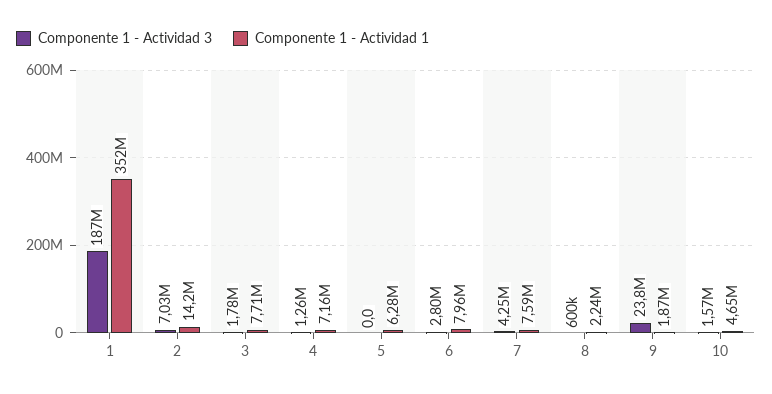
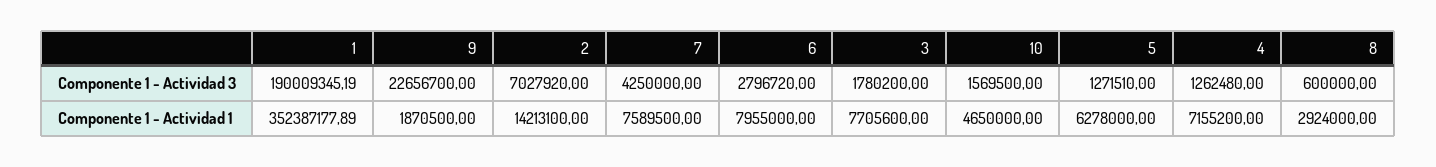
  {
    "Componente 1 - Actividad 3": {
-     "1": 187000000,
+     "1": 190009345.19,
      "2": 7027920,
      "3": 1780200,
      "4": 1262480,
-     "5": 0,
+     "5": 1271510,
      "6": 2796720,
      "7": 4250000,
      "8": 600000,
-     "9": 23800000,
+     "9": 22656700,
      "10": 1569500
    },
    "Componente 1 - Actividad 1": {
      "1": 352387177.89,
      "2": 14213100,
      "3": 7705600,
      "4": 7155200,
      "5": 6278000,
      "6": 7955000,
      "7": 7589500,
-     "8": 2240000,
+     "8": 2924000,
      "9": 1870500,
      "10": 4650000
    }
  }

